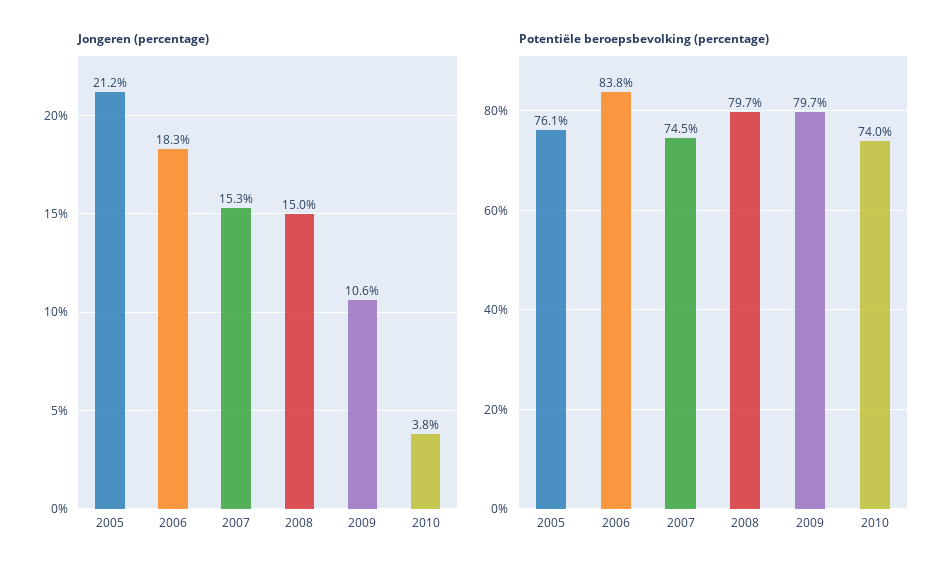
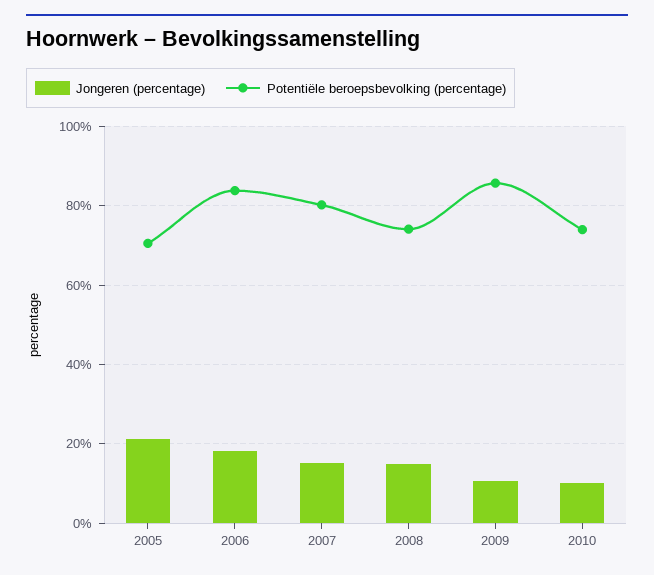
  {
    "Jongeren (percentage)": {
      "2005": 21.2,
      "2006": 18.3,
      "2007": 15.3,
      "2008": 15,
      "2009": 10.6,
-     "2010": 3.8
+     "2010": 10
    },
    "Potentiële beroepsbevolking (percentage)": {
-     "2005": 76.1,
+     "2005": 70,
      "2006": 83.8,
-     "2007": 74.5,
+     "2007": 80,
-     "2008": 79.7,
+     "2008": 74,
-     "2009": 79.7,
+     "2009": 86,
      "2010": 74
    }
  }

